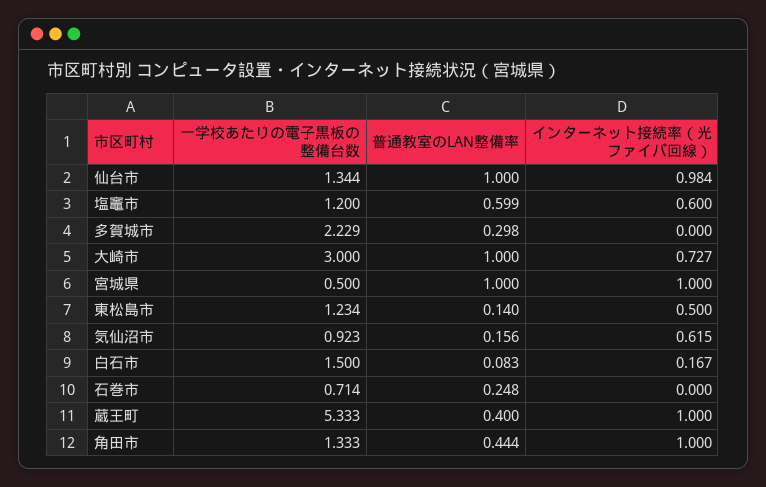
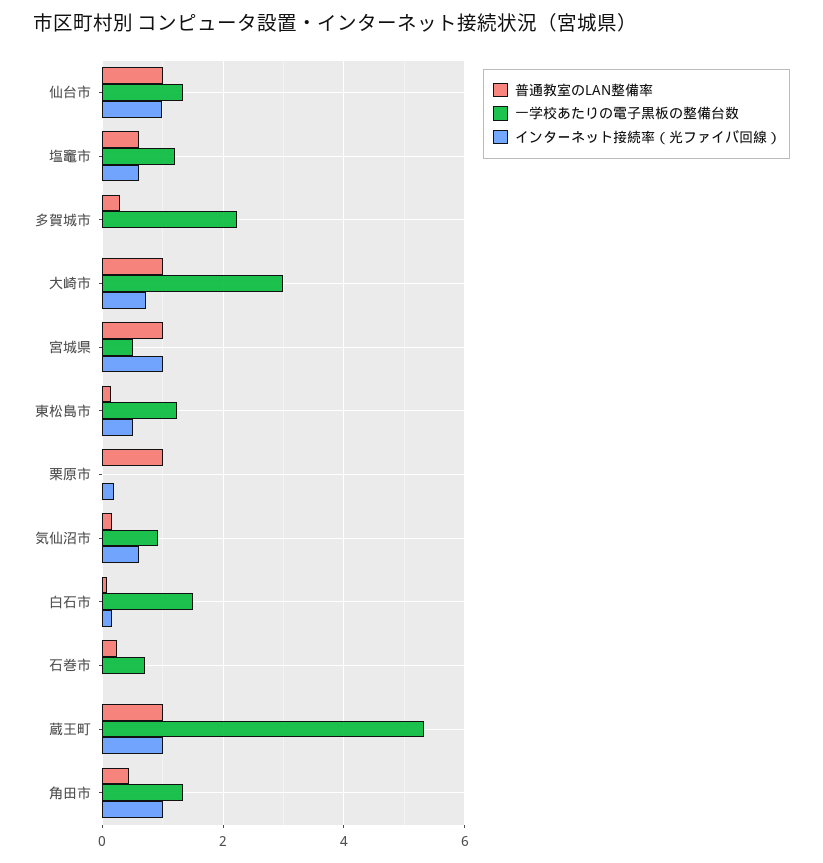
  {
    "一学校あたりの電子黒板の整備台数": {
      "仙台市": 1.344,
      "塩竈市": 1.2,
      "多賀城市": 2.229,
      "大崎市": 3,
      "宮城県": 0.5,
      "東松島市": 1.234,
      "気仙沼市": 0.923,
      "白石市": 1.5,
      "石巻市": 0.714,
      "蔵王町": 5.333,
-     "角田市": 1.333
+     "角田市": 1.333,
+     "栗原市": 0
    },
    "普通教室のLAN整備率": {
      "仙台市": 1,
      "塩竈市": 0.599,
      "多賀城市": 0.298,
      "大崎市": 1,
      "宮城県": 1,
      "東松島市": 0.14,
      "気仙沼市": 0.156,
      "白石市": 0.083,
      "石巻市": 0.248,
-     "蔵王町": 0.4,
+     "蔵王町": 1,
-     "角田市": 0.444
+     "角田市": 0.444,
+     "栗原市": 1
    },
    "インターネット接続率（光ファイバ回線）": {
      "仙台市": 0.984,
      "塩竈市": 0.6,
      "多賀城市": 0,
      "大崎市": 0.727,
      "宮城県": 1,
      "東松島市": 0.5,
      "気仙沼市": 0.615,
      "白石市": 0.167,
      "石巻市": 0,
      "蔵王町": 1,
-     "角田市": 1
+     "角田市": 1,
+     "栗原市": 0.2
    }
  }

